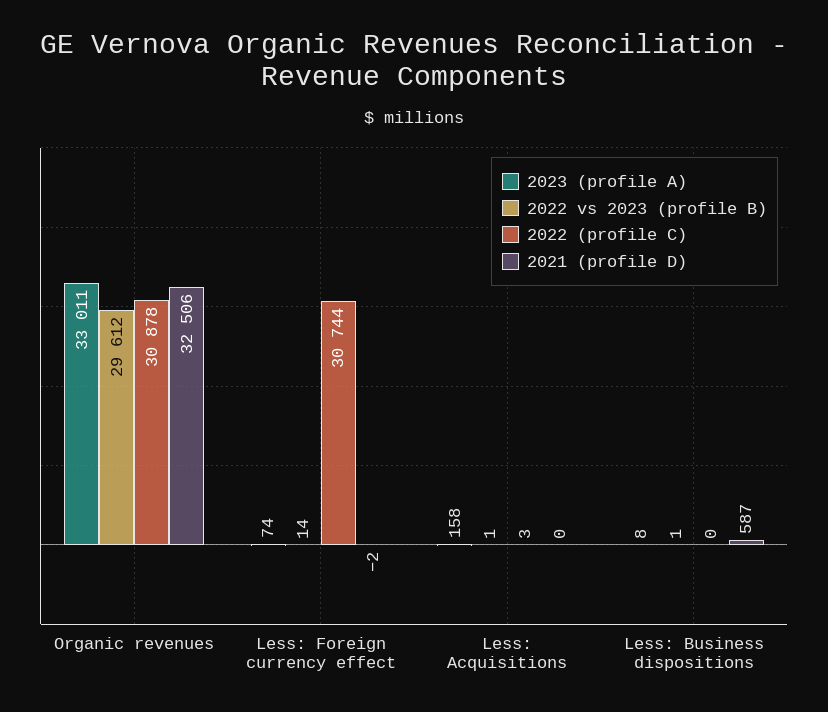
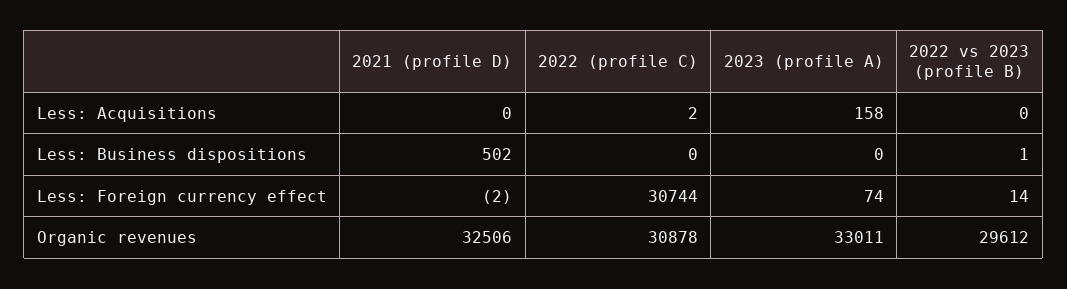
  {
    "2023 (profile A)": {
      "Organic revenues": 33011,
      "Less: Foreign currency effect": 74,
      "Less: Acquisitions": 158,
-     "Less: Business dispositions": 8
+     "Less: Business dispositions": 0
    },
    "2022 vs 2023 (profile B)": {
      "Organic revenues": 29612,
      "Less: Foreign currency effect": 14,
-     "Less: Acquisitions": 1,
+     "Less: Acquisitions": 0,
      "Less: Business dispositions": 1
    },
    "2022 (profile C)": {
      "Organic revenues": 30878,
      "Less: Foreign currency effect": 30744,
-     "Less: Acquisitions": 3,
+     "Less: Acquisitions": 2,
      "Less: Business dispositions": 0
    },
    "2021 (profile D)": {
      "Organic revenues": 32506,
      "Less: Foreign currency effect": -2,
      "Less: Acquisitions": 0,
-     "Less: Business dispositions": 587
+     "Less: Business dispositions": 502
    }
  }

